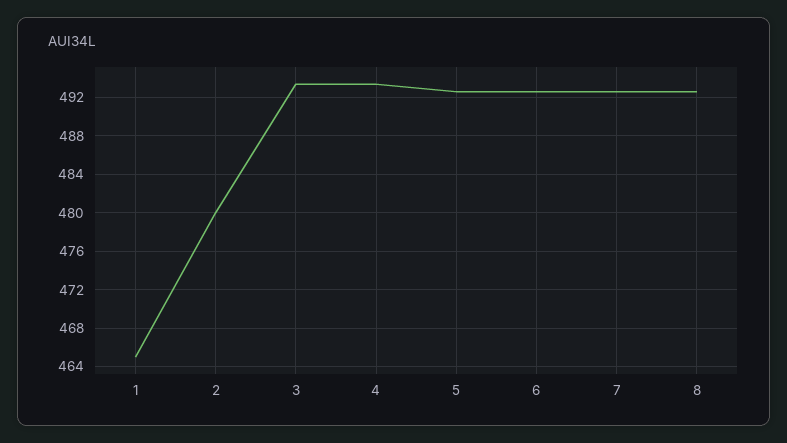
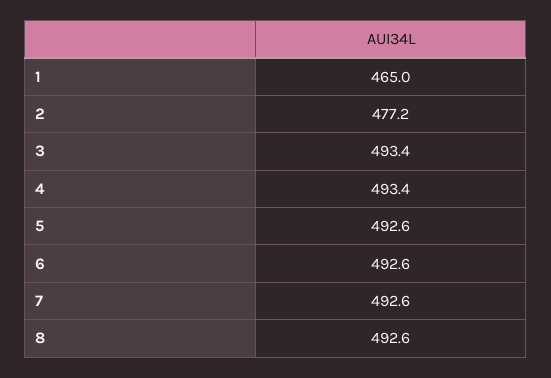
  {
    "1": 465,
-   "2": 480,
+   "2": 477.2,
    "3": 493.4,
    "4": 493.4,
    "5": 492.6,
    "6": 492.6,
    "7": 492.6,
    "8": 492.6
  }

